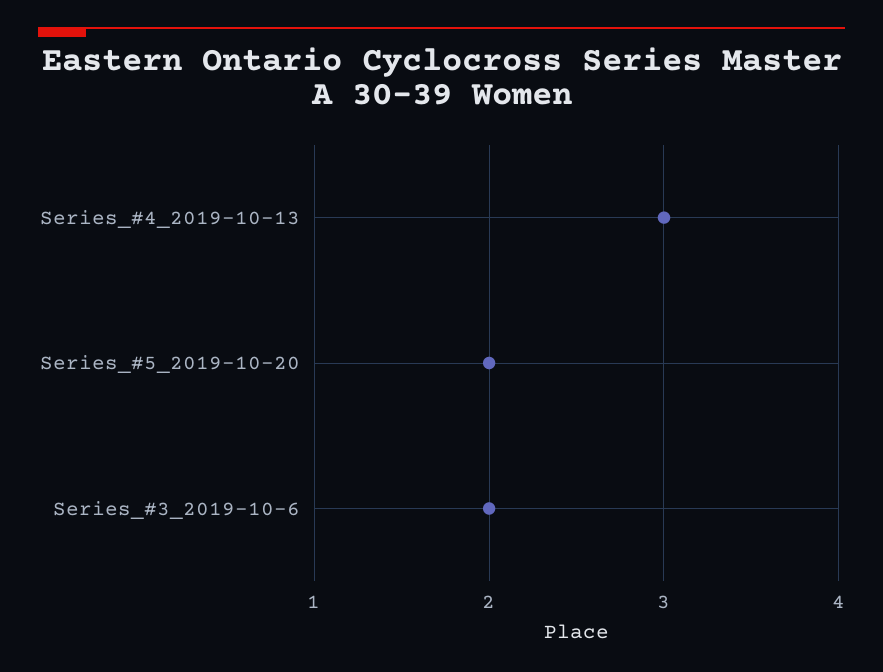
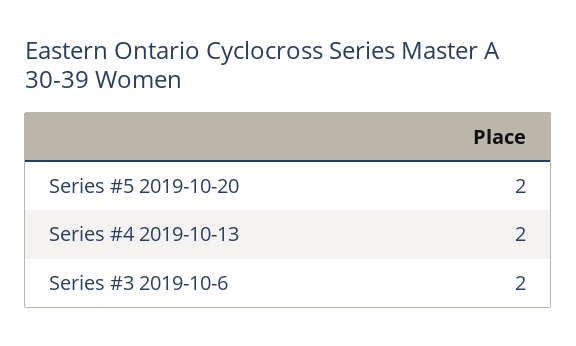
  {
-   "Series_#4_2019-10-13": 3,
+   "Series_#4_2019-10-13": 2,
    "Series_#5_2019-10-20": 2,
    "Series_#3_2019-10-6": 2
  }

